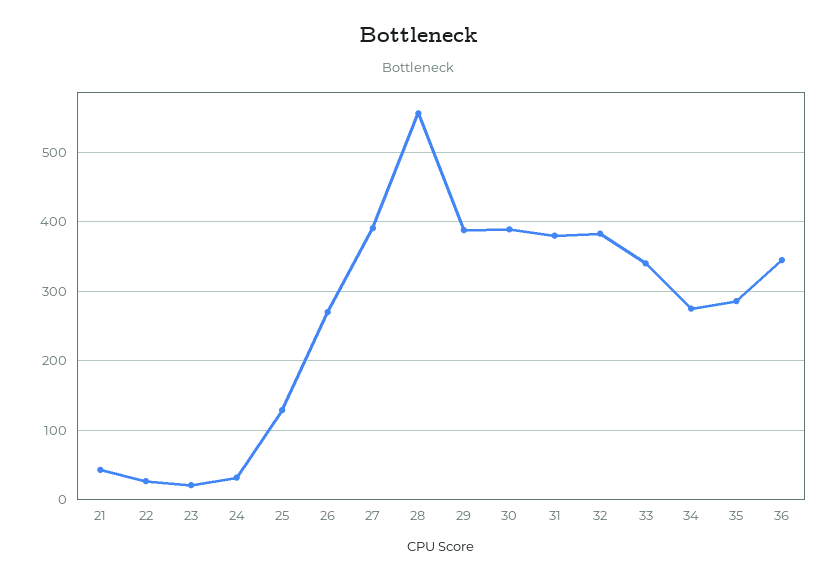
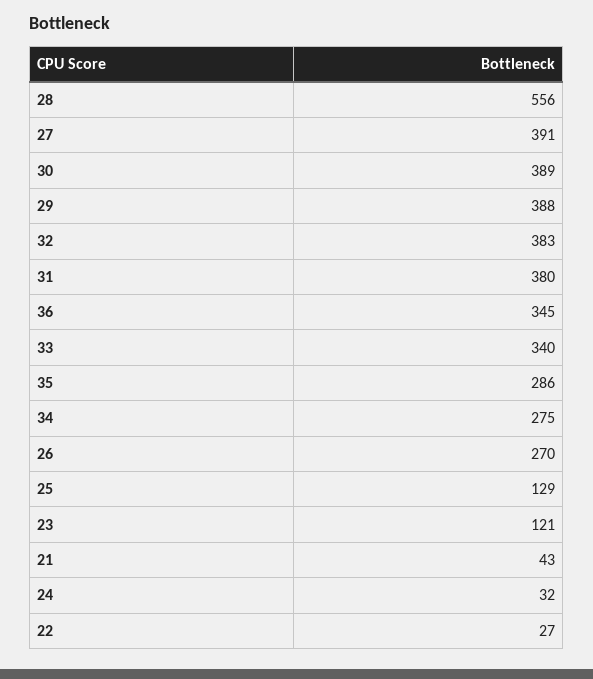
  {
    "21": 43,
    "22": 27,
-   "23": 20,
+   "23": 121,
    "24": 32,
    "25": 129,
    "26": 270,
    "27": 391,
    "28": 556,
    "29": 388,
    "30": 389,
    "31": 380,
    "32": 383,
    "33": 340,
    "34": 275,
    "35": 286,
    "36": 345
  }

